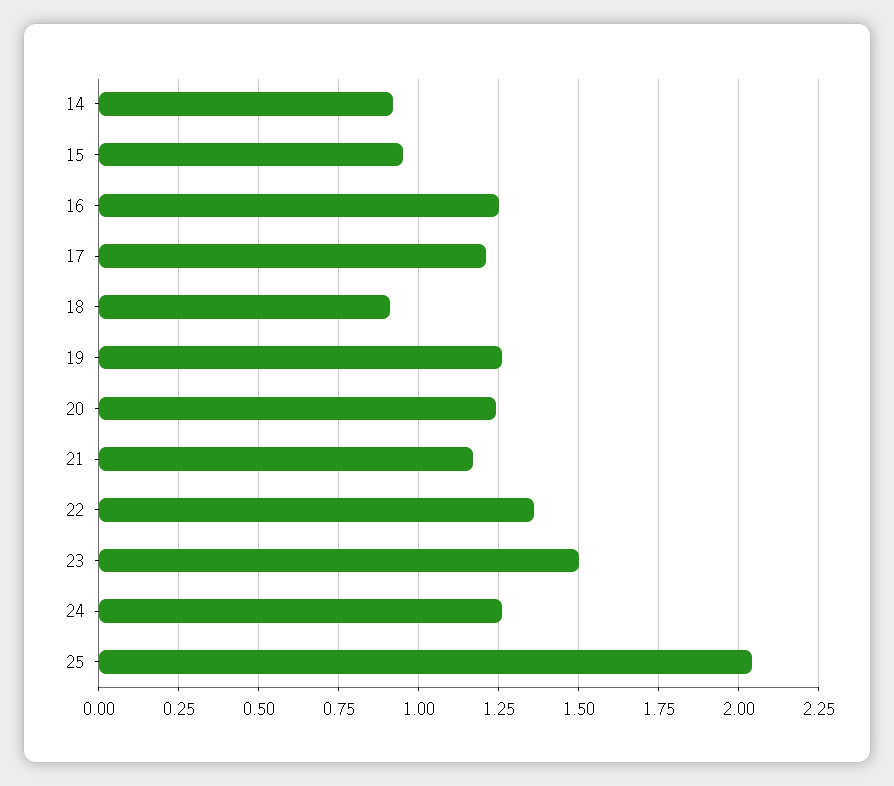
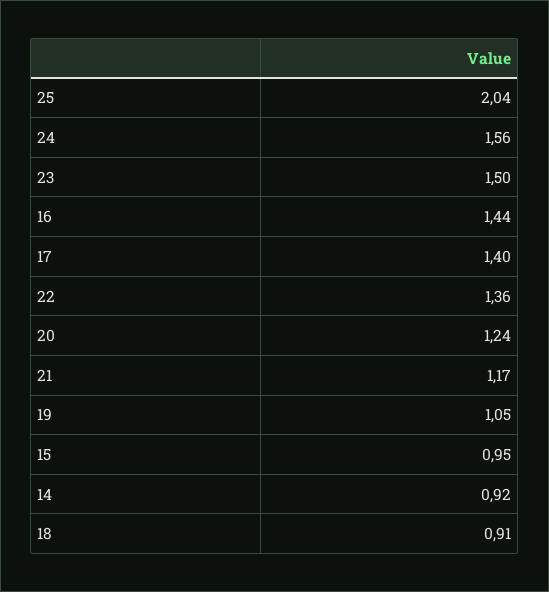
  {
    "14": 0.92,
    "15": 0.95,
-   "16": 1.25,
+   "16": 1.44,
-   "17": 1.2,
+   "17": 1.4,
    "18": 0.91,
-   "19": 1.25,
+   "19": 1.05,
    "20": 1.24,
    "21": 1.17,
    "22": 1.36,
    "23": 1.5,
-   "24": 1.25,
+   "24": 1.56,
    "25": 2.04
  }

